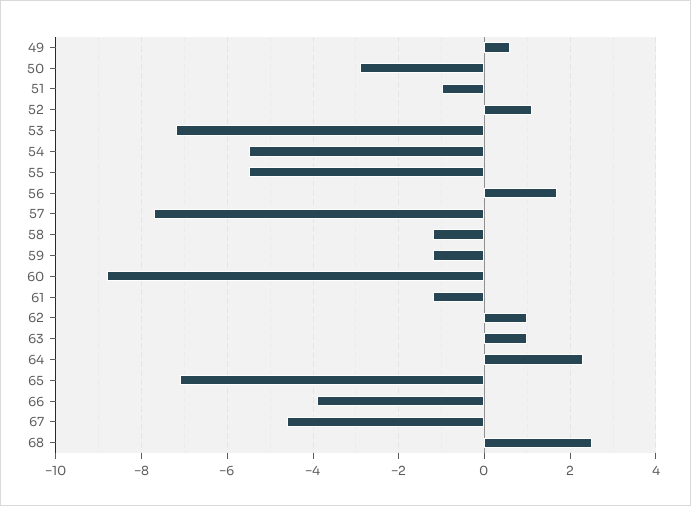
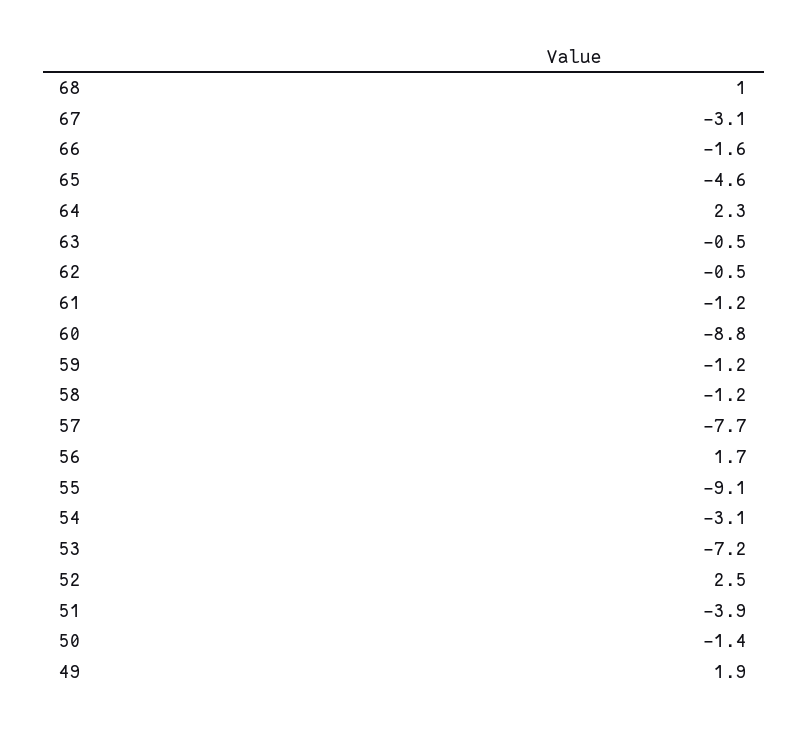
  {
-   "49": 0.5,
+   "49": 1.9,
-   "50": -3,
+   "50": -1.4,
-   "51": -1,
+   "51": -3.9,
-   "52": 1,
+   "52": 2.5,
    "53": -7.2,
-   "54": -5.5,
+   "54": -3.1,
-   "55": -5.5,
+   "55": -9.1,
    "56": 1.7,
    "57": -7.7,
    "58": -1.2,
    "59": -1.2,
    "60": -8.8,
    "61": -1.2,
-   "62": 1,
+   "62": -0.5,
-   "63": 1,
+   "63": -0.5,
    "64": 2.3,
-   "65": -7,
+   "65": -4.6,
-   "66": -4,
+   "66": -1.6,
-   "67": -4.5,
+   "67": -3.1,
-   "68": 2.5
+   "68": 1
  }

